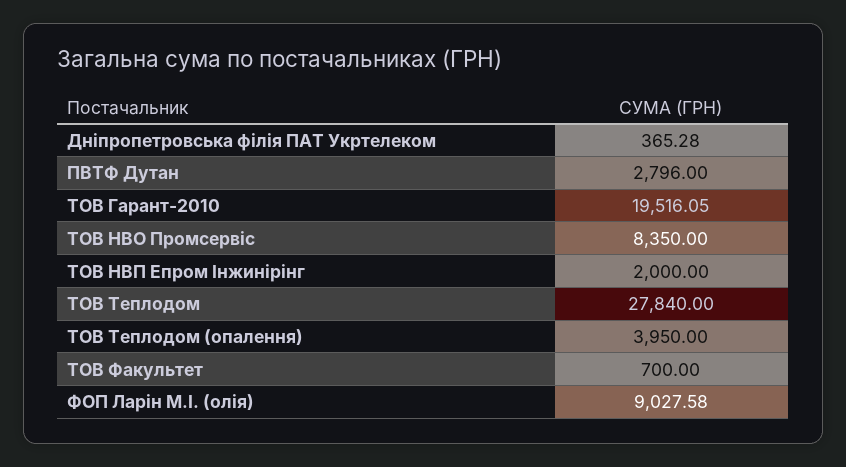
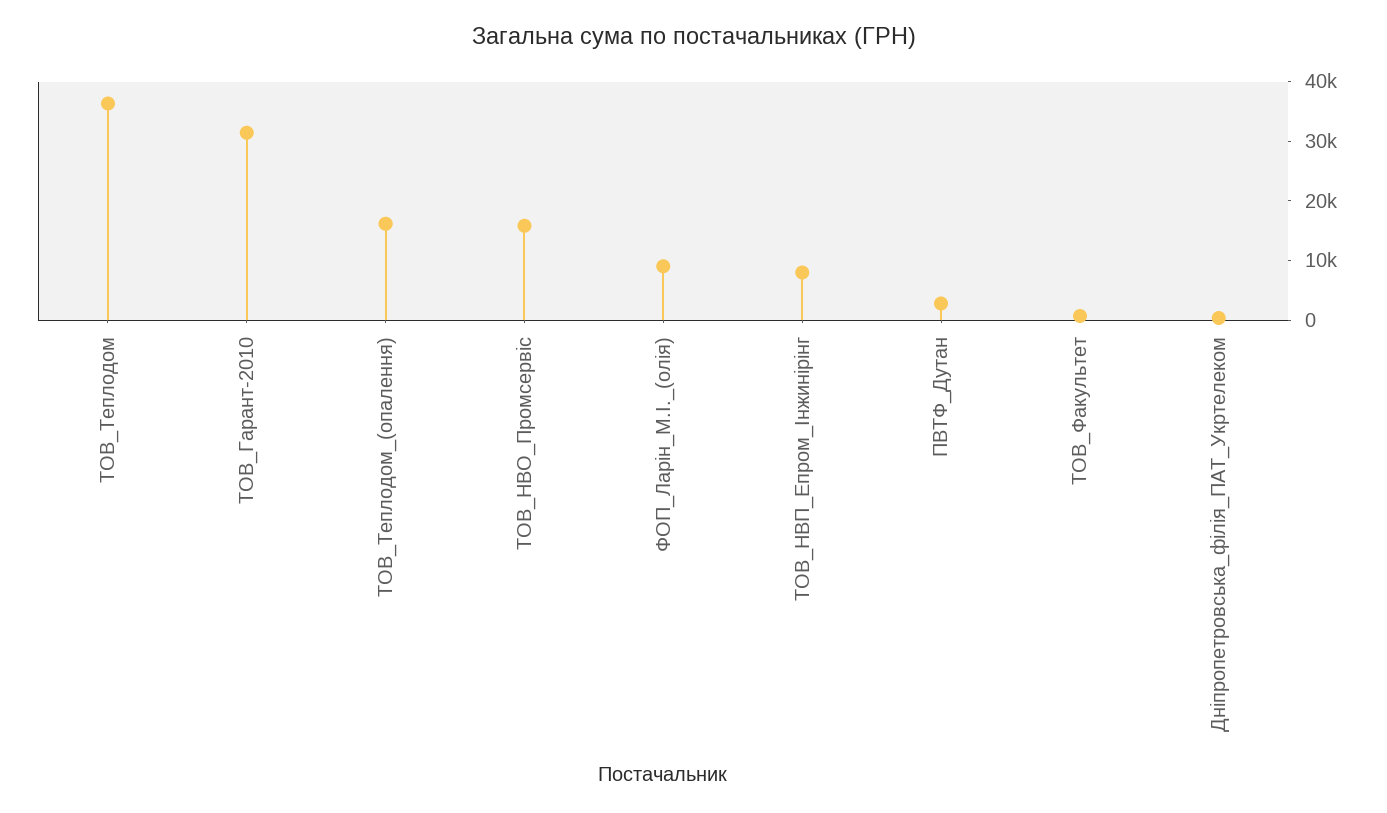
  {
    "Дніпропетровська філія ПАТ Укртелеком": 365.28,
    "ПВТФ Дутан": 2796,
-   "ТОВ Гарант-2010": 19516.05,
+   "ТОВ Гарант-2010": 32000,
-   "ТОВ НВО Промсервіс": 8350,
+   "ТОВ НВО Промсервіс": 16000,
-   "ТОВ НВП Епром Інжинірінг": 2000,
+   "ТОВ НВП Епром Інжинірінг": 8000,
-   "ТОВ Теплодом": 27840,
+   "ТОВ Теплодом": 36000,
-   "ТОВ Теплодом (опалення)": 3950,
+   "ТОВ Теплодом (опалення)": 16000,
    "ТОВ Факультет": 700,
    "ФОП Ларін М.І. (олія)": 9027.58
  }

